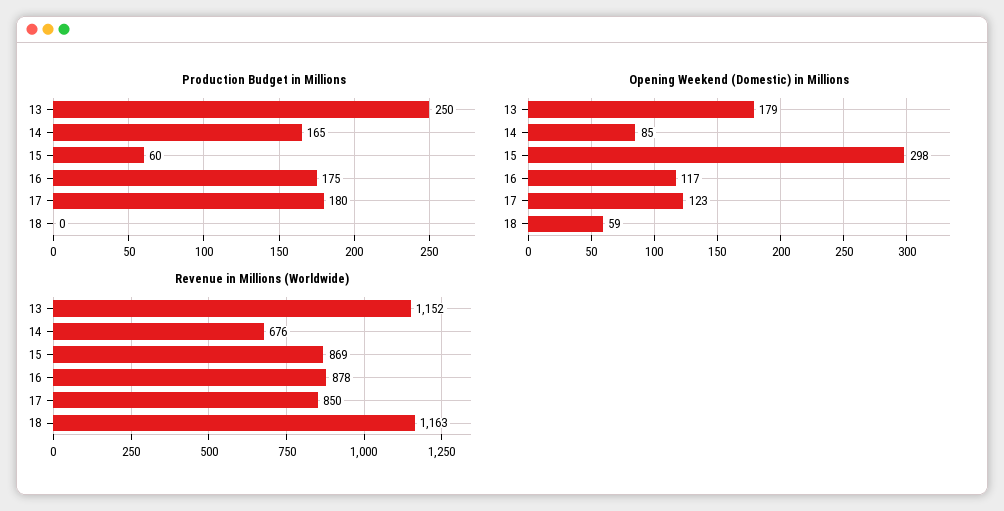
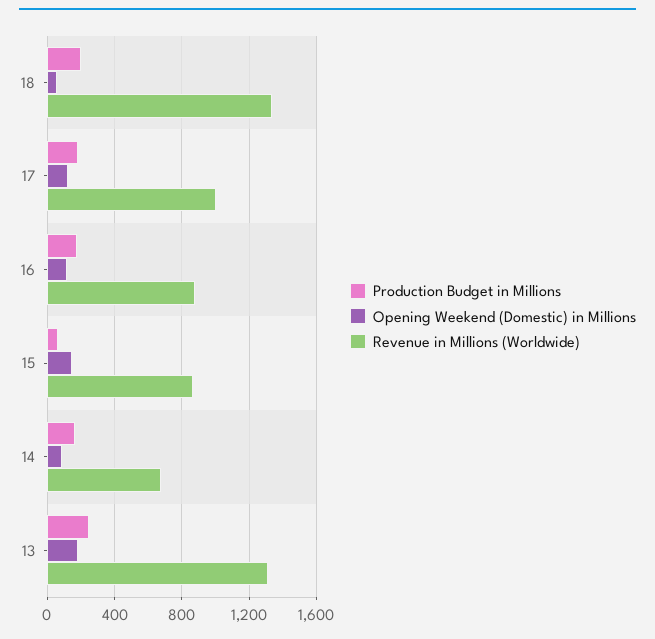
  {
    "Production Budget in Millions": {
      "13": 250,
      "14": 165,
      "15": 60,
      "16": 175,
      "17": 180,
-     "18": 0
+     "18": 200
    },
    "Opening Weekend (Domestic) in Millions": {
      "13": 179,
      "14": 85,
-     "15": 298,
+     "15": 150,
      "16": 117,
      "17": 123,
      "18": 59
    },
    "Revenue in Millions (Worldwide)": {
-     "13": 1152,
+     "13": 1300,
      "14": 676,
      "15": 869,
      "16": 878,
-     "17": 850,
+     "17": 1000,
-     "18": 1163
+     "18": 1350
    }
  }

